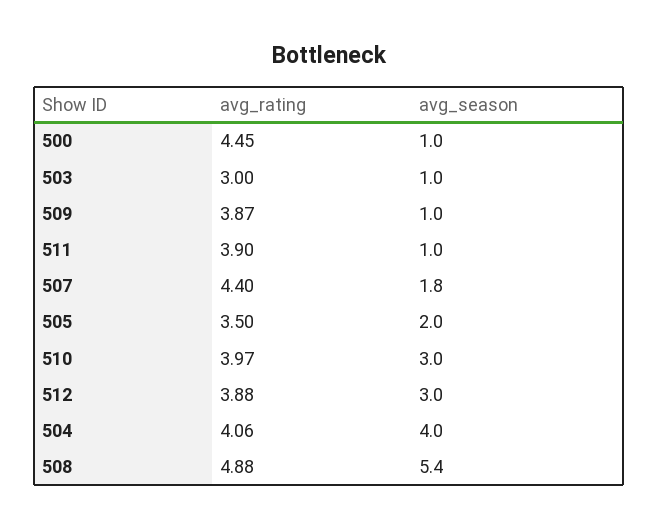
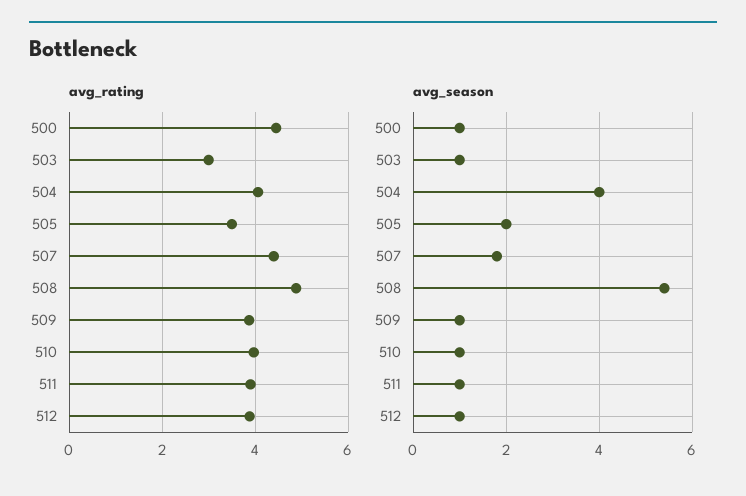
  {
    "avg_rating": {
      "500": 4.45,
      "503": 3,
      "509": 3.87,
      "511": 3.9,
      "507": 4.4,
      "505": 3.5,
      "510": 3.97,
      "512": 3.88,
      "504": 4.06,
      "508": 4.88
    },
    "avg_season": {
      "500": 1,
      "503": 1,
      "509": 1,
      "511": 1,
      "507": 1.8,
      "505": 2,
-     "510": 3,
+     "510": 1,
-     "512": 3,
+     "512": 1,
      "504": 4,
      "508": 5.4
    }
  }

